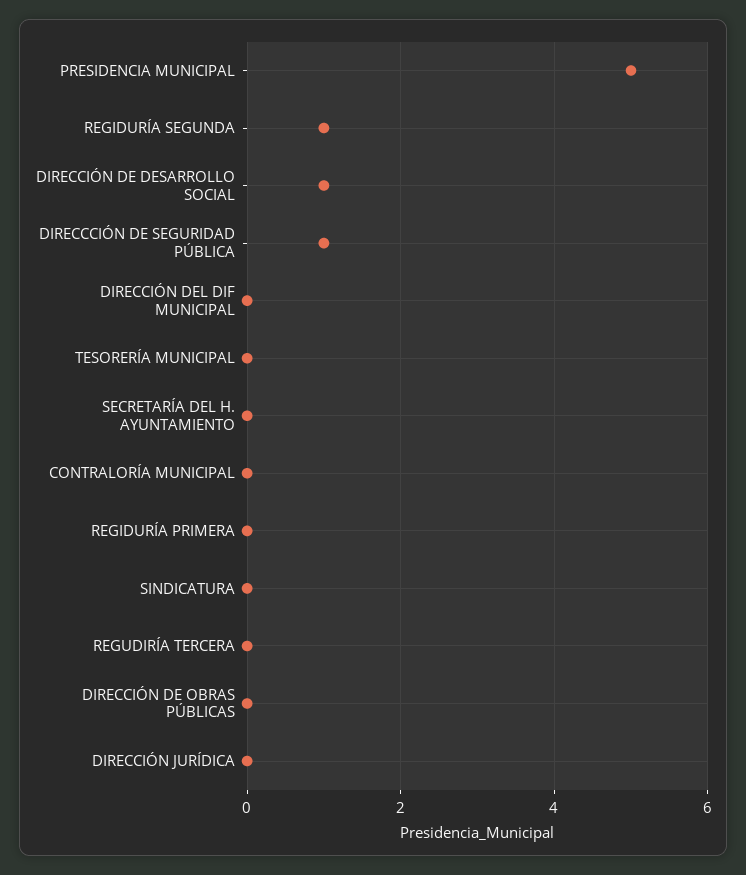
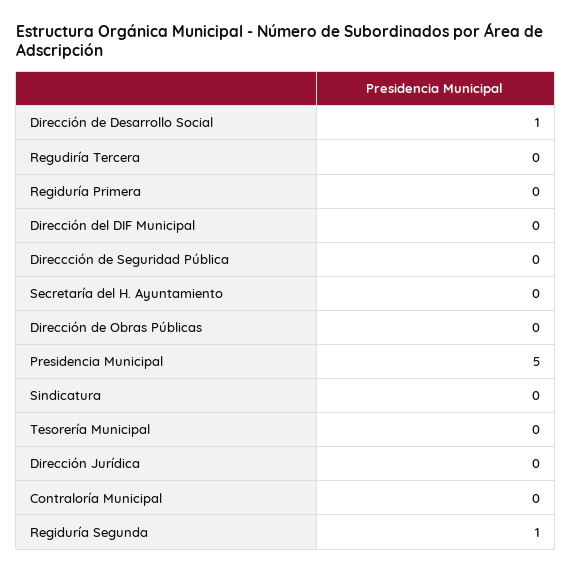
  {
    "PRESIDENCIA MUNICIPAL": 5,
    "REGIDURÍA SEGUNDA": 1,
    "DIRECCIÓN DE DESARROLLO SOCIAL": 1,
-   "DIRECCCIÓN DE SEGURIDAD PÚBLICA": 1,
+   "DIRECCCIÓN DE SEGURIDAD PÚBLICA": 0,
    "DIRECCIÓN DEL DIF MUNICIPAL": 0,
    "TESORERÍA MUNICIPAL": 0,
    "SECRETARÍA DEL H. AYUNTAMIENTO": 0,
    "CONTRALORÍA MUNICIPAL": 0,
    "REGIDURÍA PRIMERA": 0,
    "SINDICATURA": 0,
    "REGUDIRÍA TERCERA": 0,
    "DIRECCIÓN DE OBRAS PÚBLICAS": 0,
    "DIRECCIÓN JURÍDICA": 0
  }

